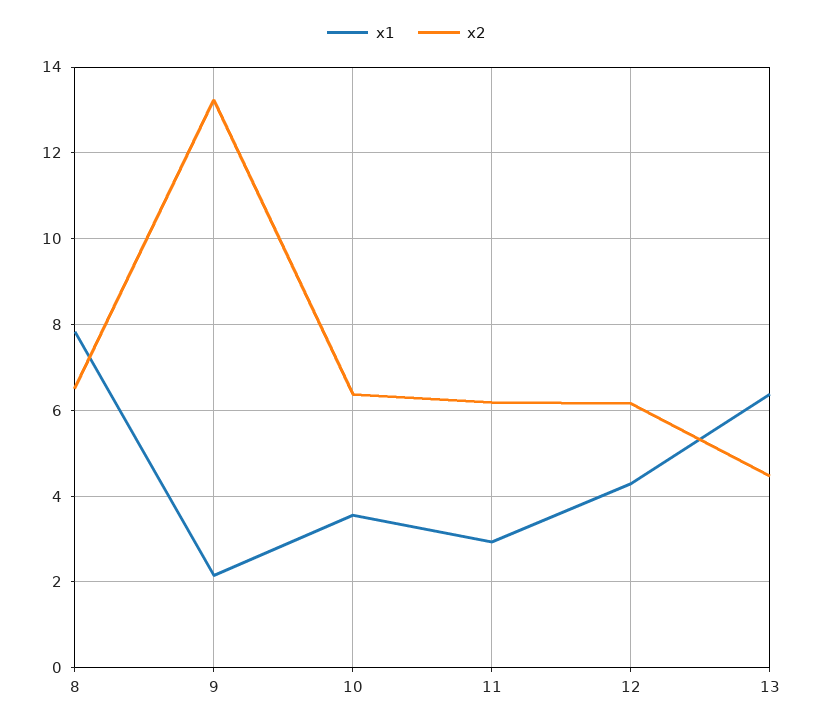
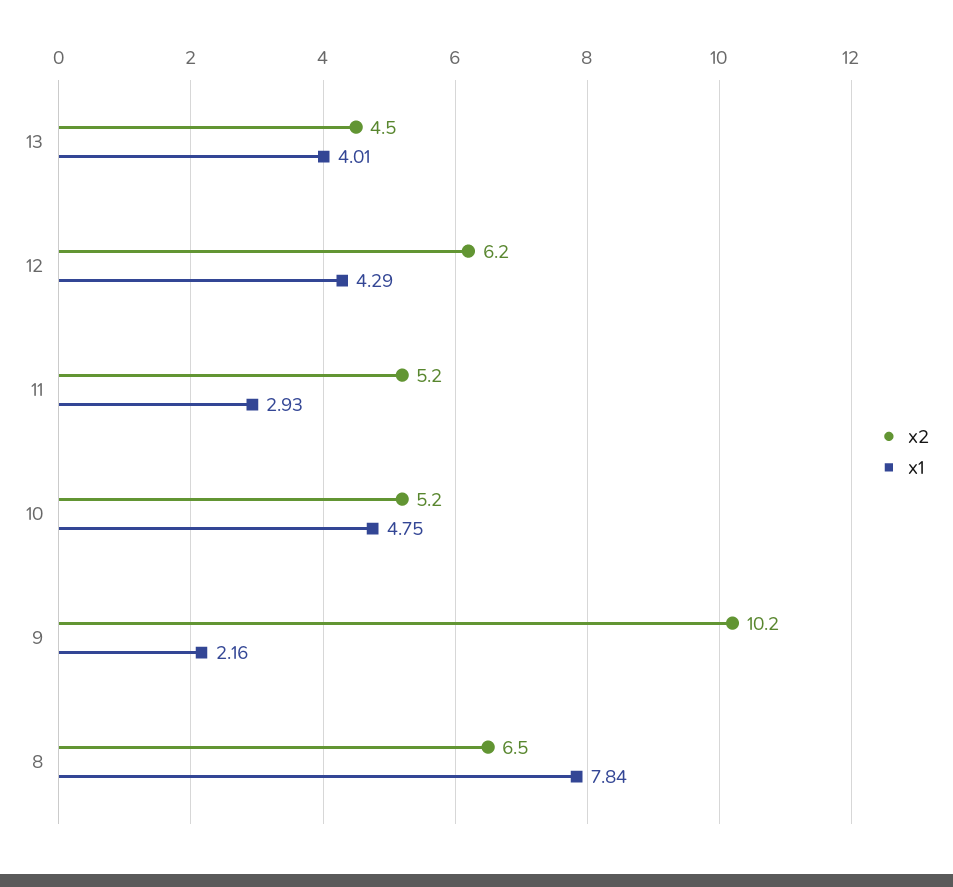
  {
    "x1": {
      "8": 7.84,
      "9": 2.16,
-     "10": 3.6,
+     "10": 4.75,
      "11": 2.93,
      "12": 4.29,
-     "13": 6.4
+     "13": 4.01
    },
    "x2": {
      "8": 6.5,
-     "9": 13.2,
+     "9": 10.2,
-     "10": 6.4,
+     "10": 5.2,
-     "11": 6.2,
+     "11": 5.2,
      "12": 6.2,
      "13": 4.5
    }
  }

